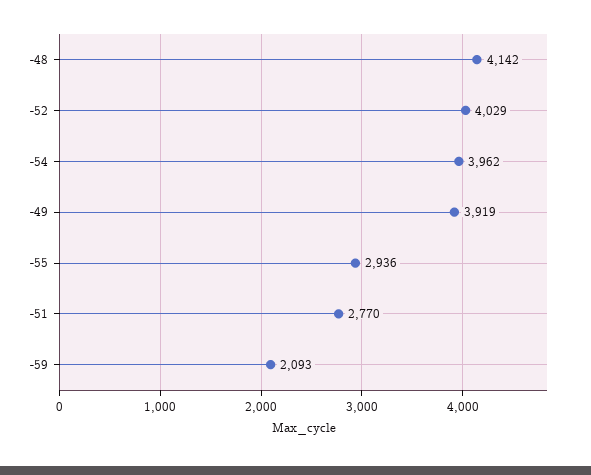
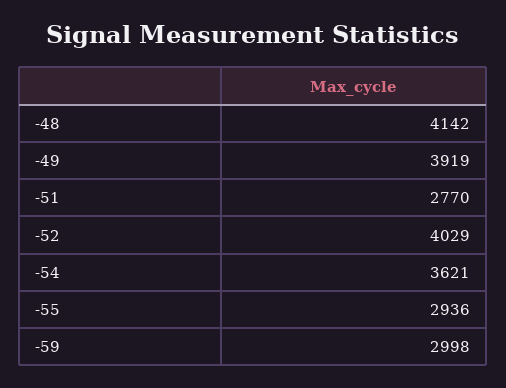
  {
    "-48": 4142,
    "-52": 4029,
-   "-54": 3962,
+   "-54": 3621,
    "-49": 3919,
    "-55": 2936,
    "-51": 2770,
-   "-59": 2093
+   "-59": 2998
  }

